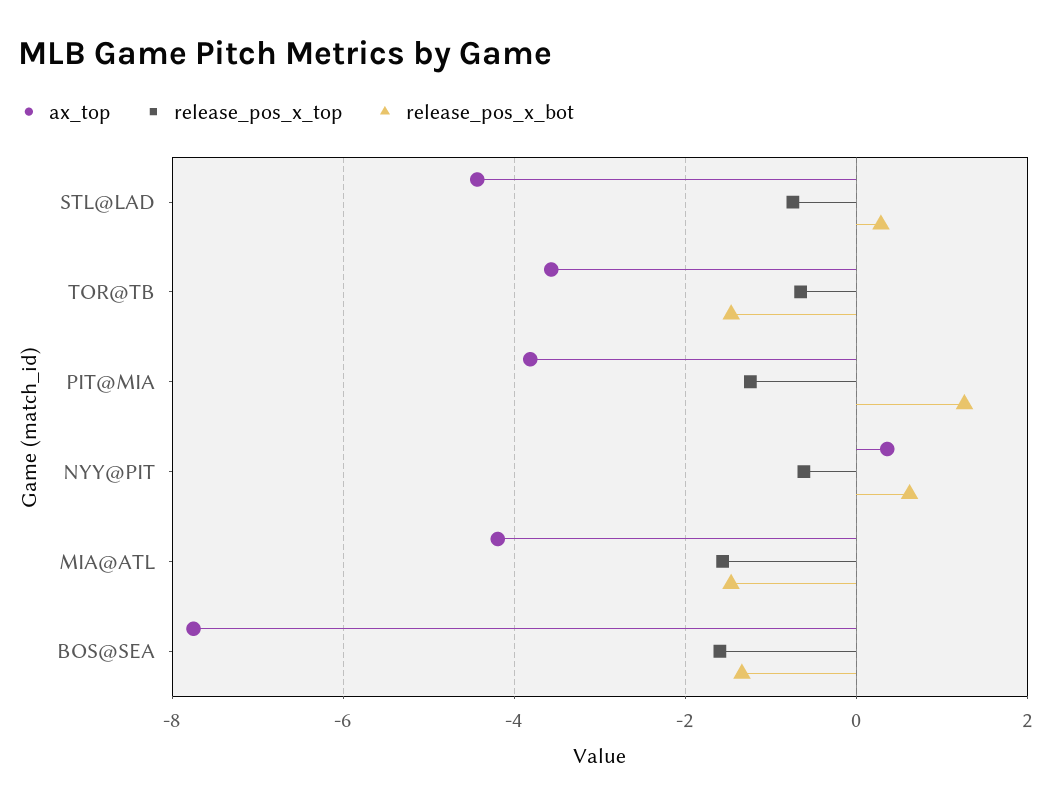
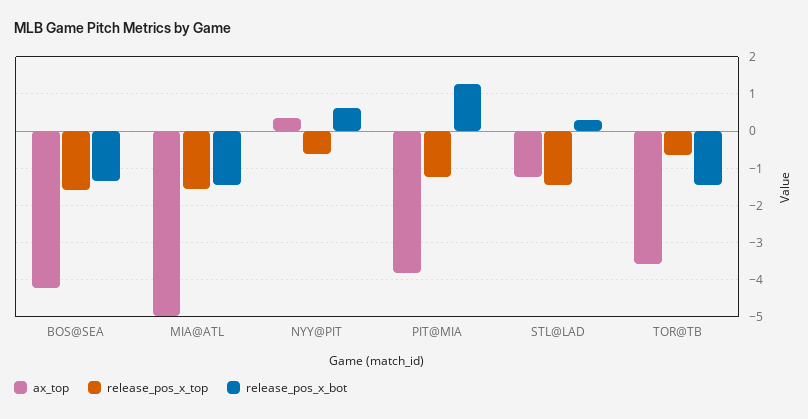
  {
    "ax_top": {
-     "STL@LAD": -4.4,
+     "STL@LAD": -1.2,
      "TOR@TB": -3.6,
      "PIT@MIA": -3.8,
      "NYY@PIT": 0.4,
-     "MIA@ATL": -4.2,
+     "MIA@ATL": -5,
-     "BOS@SEA": -7.8
+     "BOS@SEA": -4.2
    },
    "release_pos_x_top": {
-     "STL@LAD": -0.8,
+     "STL@LAD": -1.4,
      "TOR@TB": -0.6,
      "PIT@MIA": -1.2,
      "NYY@PIT": -0.6,
      "MIA@ATL": -1.6,
      "BOS@SEA": -1.6
    },
    "release_pos_x_bot": {
      "STL@LAD": 0.2,
      "TOR@TB": -1.4,
      "PIT@MIA": 1.2,
      "NYY@PIT": 0.6,
      "MIA@ATL": -1.4,
      "BOS@SEA": -1.4
    }
  }

